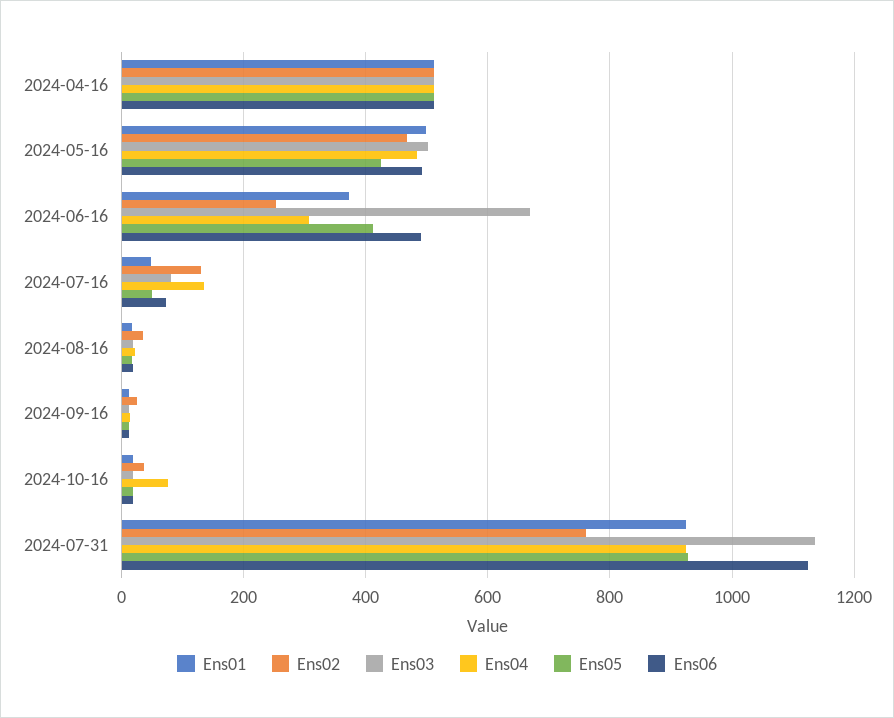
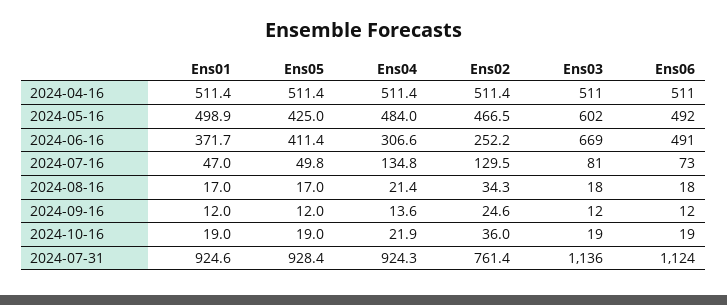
  {
    "Ens01": {
      "2024-04-16": 511.4,
      "2024-05-16": 498.9,
      "2024-06-16": 371.7,
      "2024-07-16": 47,
      "2024-08-16": 17,
      "2024-09-16": 12,
      "2024-10-16": 19,
      "2024-07-31": 924.6
    },
    "Ens02": {
      "2024-04-16": 511.4,
      "2024-05-16": 466.5,
      "2024-06-16": 252.2,
      "2024-07-16": 129.5,
      "2024-08-16": 34.3,
      "2024-09-16": 24.6,
      "2024-10-16": 36,
      "2024-07-31": 761.4
    },
    "Ens03": {
      "2024-04-16": 511,
-     "2024-05-16": 500,
+     "2024-05-16": 602,
      "2024-06-16": 669,
      "2024-07-16": 81,
      "2024-08-16": 18,
      "2024-09-16": 12,
      "2024-10-16": 19,
      "2024-07-31": 1136
    },
    "Ens04": {
      "2024-04-16": 511.4,
      "2024-05-16": 484,
      "2024-06-16": 306.6,
      "2024-07-16": 134.8,
      "2024-08-16": 21.4,
      "2024-09-16": 13.6,
-     "2024-10-16": 80,
+     "2024-10-16": 21.9,
      "2024-07-31": 924.3
    },
    "Ens05": {
      "2024-04-16": 511.4,
      "2024-05-16": 425,
      "2024-06-16": 411.4,
      "2024-07-16": 49.8,
      "2024-08-16": 17,
      "2024-09-16": 12,
      "2024-10-16": 19,
      "2024-07-31": 928.4
    },
    "Ens06": {
      "2024-04-16": 511,
      "2024-05-16": 492,
      "2024-06-16": 491,
      "2024-07-16": 73,
      "2024-08-16": 18,
      "2024-09-16": 12,
      "2024-10-16": 19,
      "2024-07-31": 1124
    }
  }

